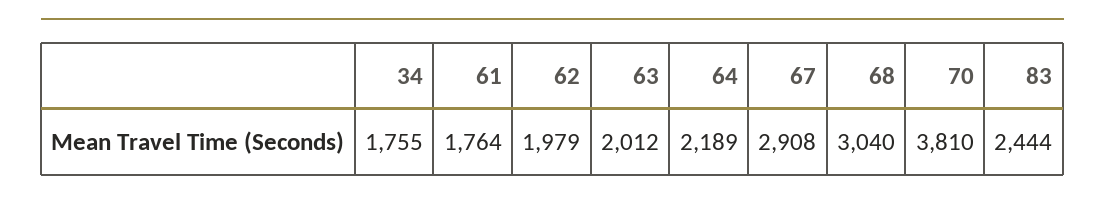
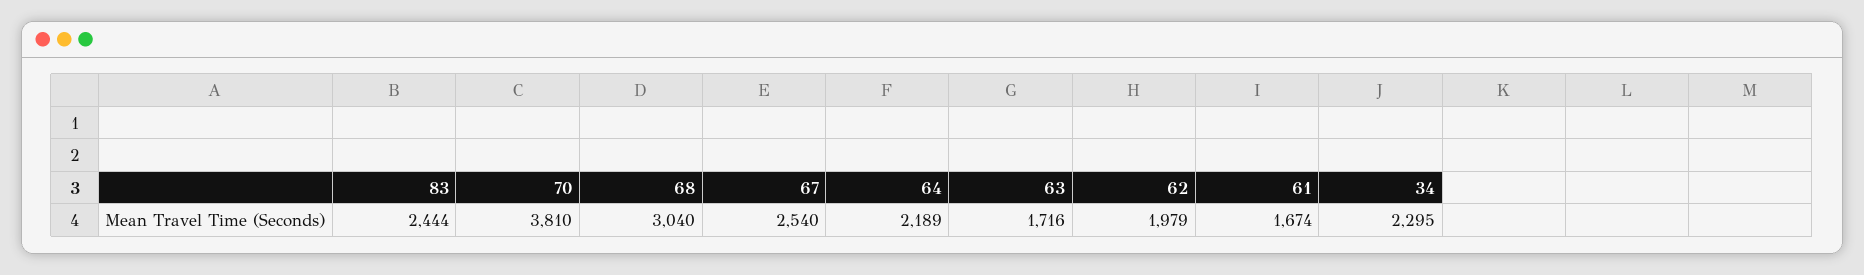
  {
-   "34": 1755,
+   "34": 2295,
-   "61": 1764,
+   "61": 1674,
    "62": 1979,
-   "63": 2012,
+   "63": 1716,
    "64": 2189,
-   "67": 2908,
+   "67": 2540,
    "68": 3040,
    "70": 3810,
    "83": 2444
  }

